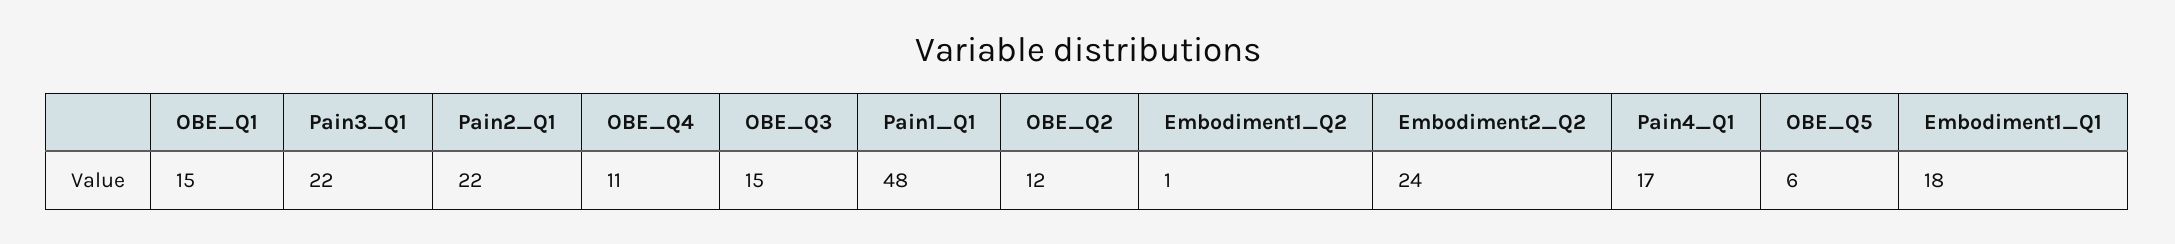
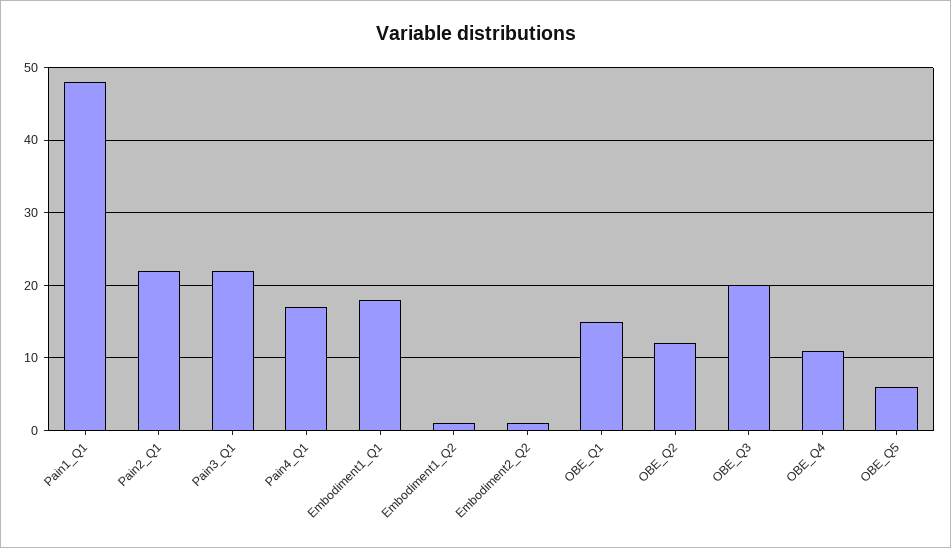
  {
    "OBE_Q1": 15,
    "Pain3_Q1": 22,
    "Pain2_Q1": 22,
    "OBE_Q4": 11,
-   "OBE_Q3": 15,
+   "OBE_Q3": 20,
    "Pain1_Q1": 48,
    "OBE_Q2": 12,
    "Embodiment1_Q2": 1,
-   "Embodiment2_Q2": 24,
+   "Embodiment2_Q2": 1,
    "Pain4_Q1": 17,
    "OBE_Q5": 6,
    "Embodiment1_Q1": 18
  }

